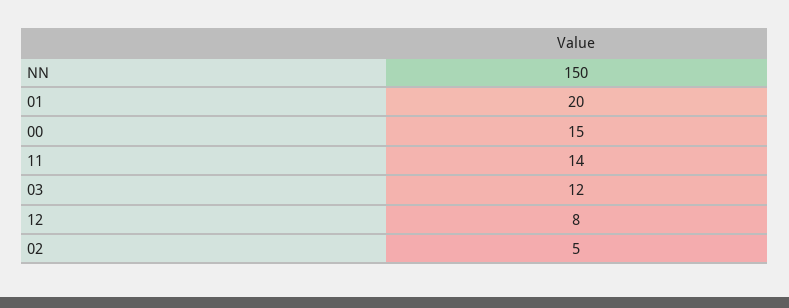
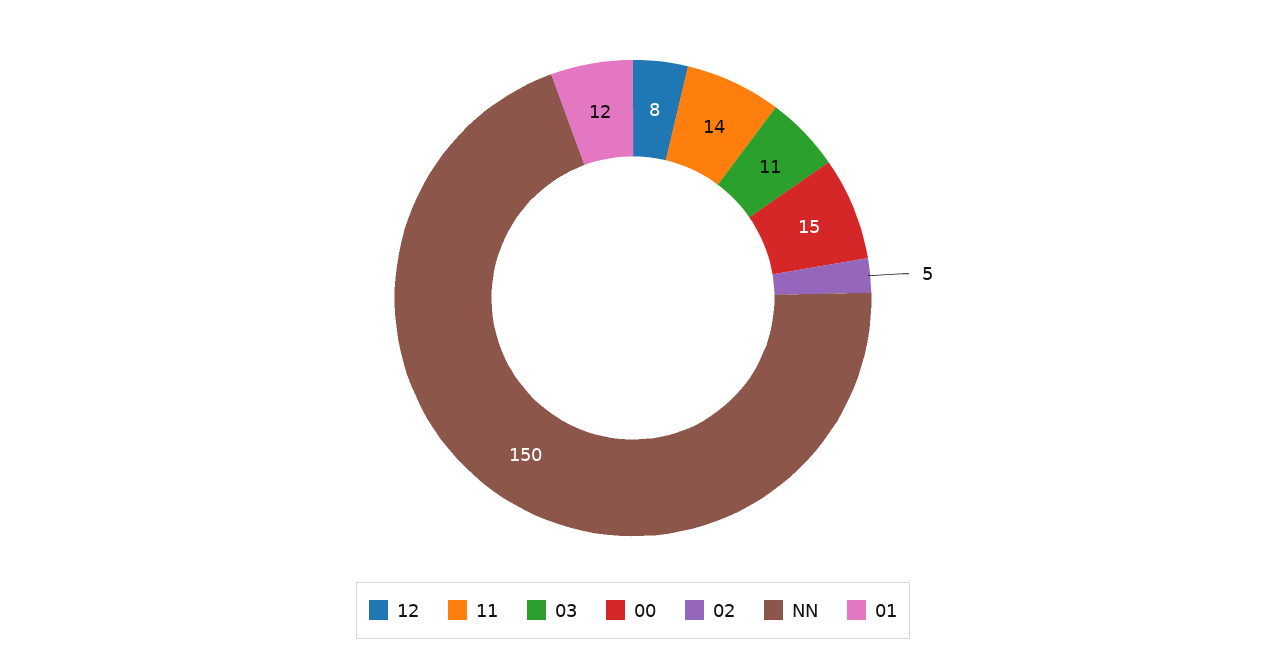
  {
    "NN": 150,
-   "01": 20,
+   "01": 12,
    "00": 15,
    "11": 14,
-   "03": 12,
+   "03": 11,
    "12": 8,
    "02": 5
  }

